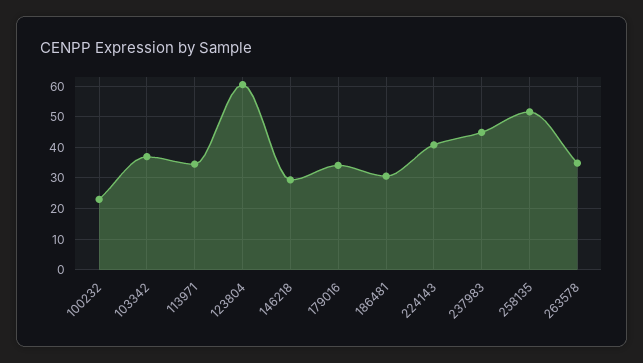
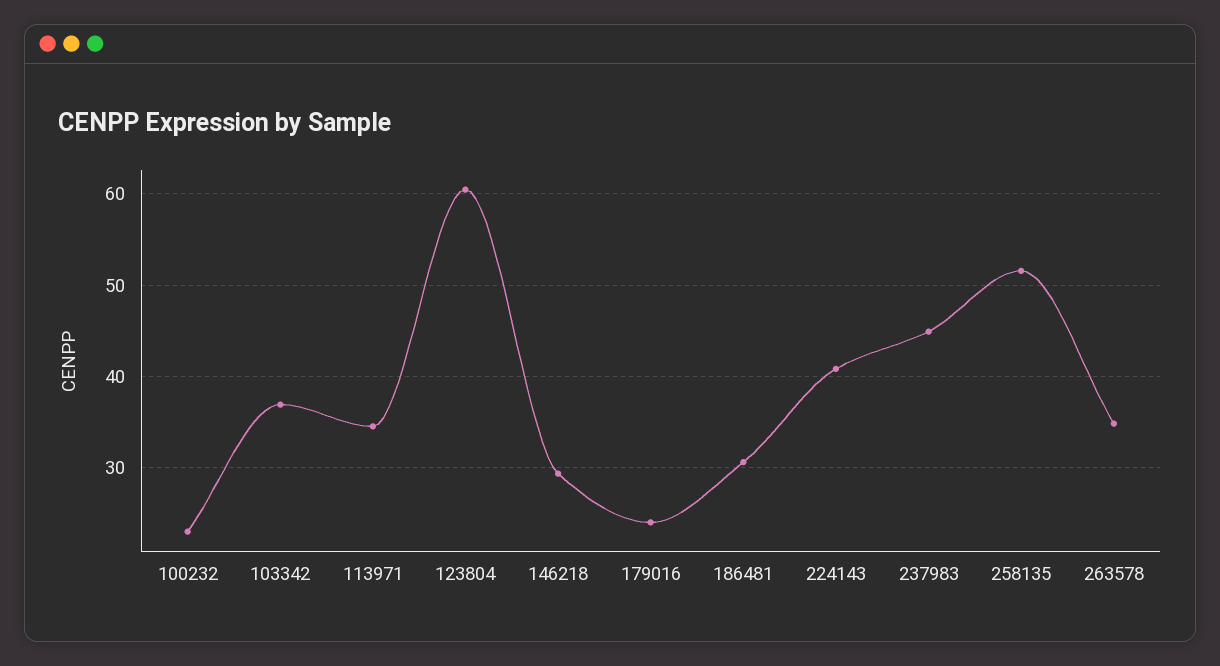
  {
    "100232": 23,
    "103342": 37,
    "113971": 35,
    "123804": 60,
    "146218": 29,
-   "179016": 34,
+   "179016": 24,
    "186481": 31,
    "224143": 41,
    "237983": 45,
    "258135": 52,
    "263578": 35
  }

